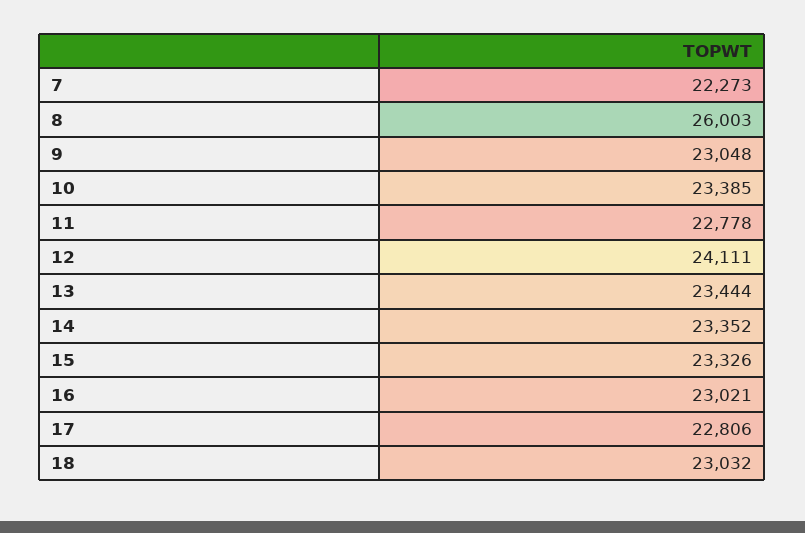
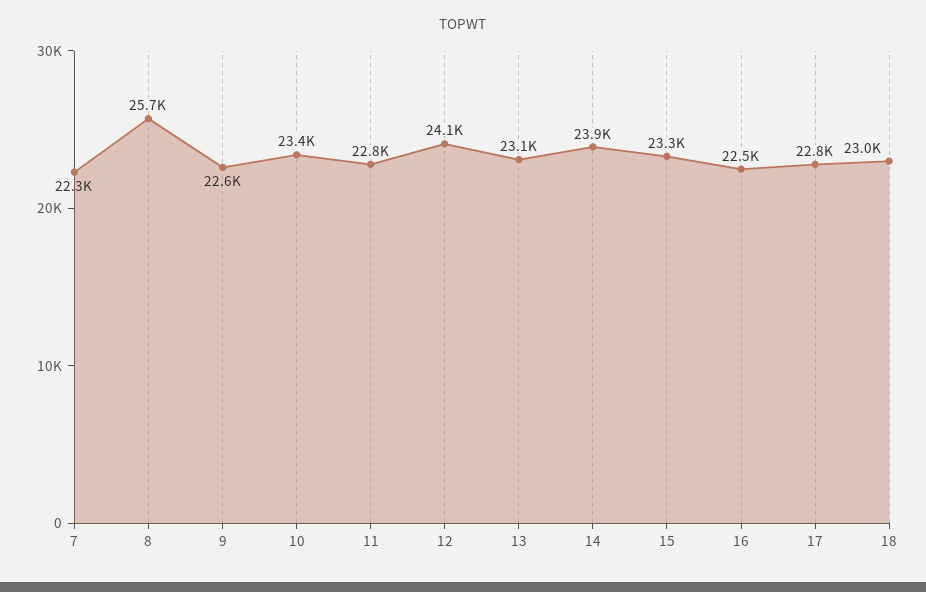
  {
    "7": 22273,
-   "8": 26003,
+   "8": 25700,
-   "9": 23048,
+   "9": 22600,
    "10": 23385,
    "11": 22778,
    "12": 24111,
-   "13": 23444,
+   "13": 23100,
-   "14": 23352,
+   "14": 23900,
    "15": 23326,
-   "16": 23021,
+   "16": 22500,
    "17": 22806,
    "18": 23032
  }

